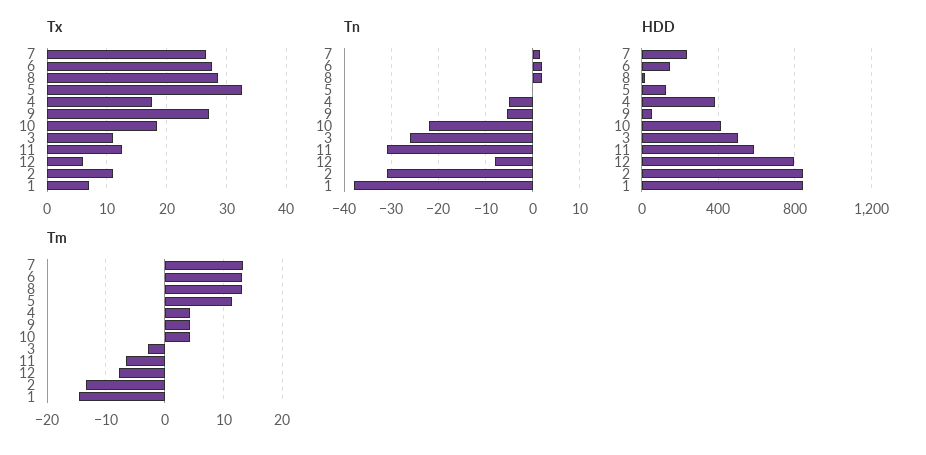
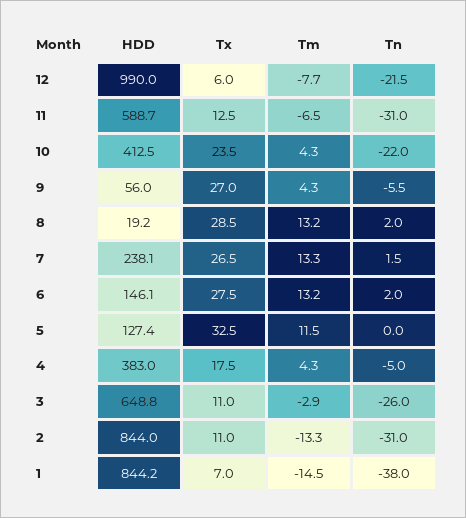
  {
    "Tx": {
      "7": 26.5,
      "6": 27.5,
      "8": 28.5,
      "5": 32.5,
      "4": 17.5,
      "9": 27,
-     "10": 18,
+     "10": 23.5,
      "3": 11,
      "11": 12.5,
      "12": 6,
      "2": 11,
      "1": 7
    },
    "Tn": {
      "7": 1.5,
      "6": 2,
      "8": 2,
      "5": 0,
      "4": -5,
      "9": -5.5,
      "10": -22,
      "3": -26,
      "11": -31,
-     "12": -8,
+     "12": -21.5,
      "2": -31,
      "1": -38
    },
    "HDD": {
      "7": 238.1,
      "6": 146.1,
      "8": 19.2,
      "5": 127.4,
      "4": 383,
      "9": 56,
      "10": 412.5,
-     "3": 500,
+     "3": 648.8,
      "11": 588.7,
-     "12": 800,
+     "12": 990,
      "2": 844,
      "1": 844.2
    },
    "Tm": {
      "7": 13.3,
      "6": 13.2,
      "8": 13.2,
      "5": 11.5,
      "4": 4.3,
      "9": 4.3,
      "10": 4.3,
      "3": -2.9,
      "11": -6.5,
      "12": -7.7,
      "2": -13.3,
      "1": -14.5
    }
  }

